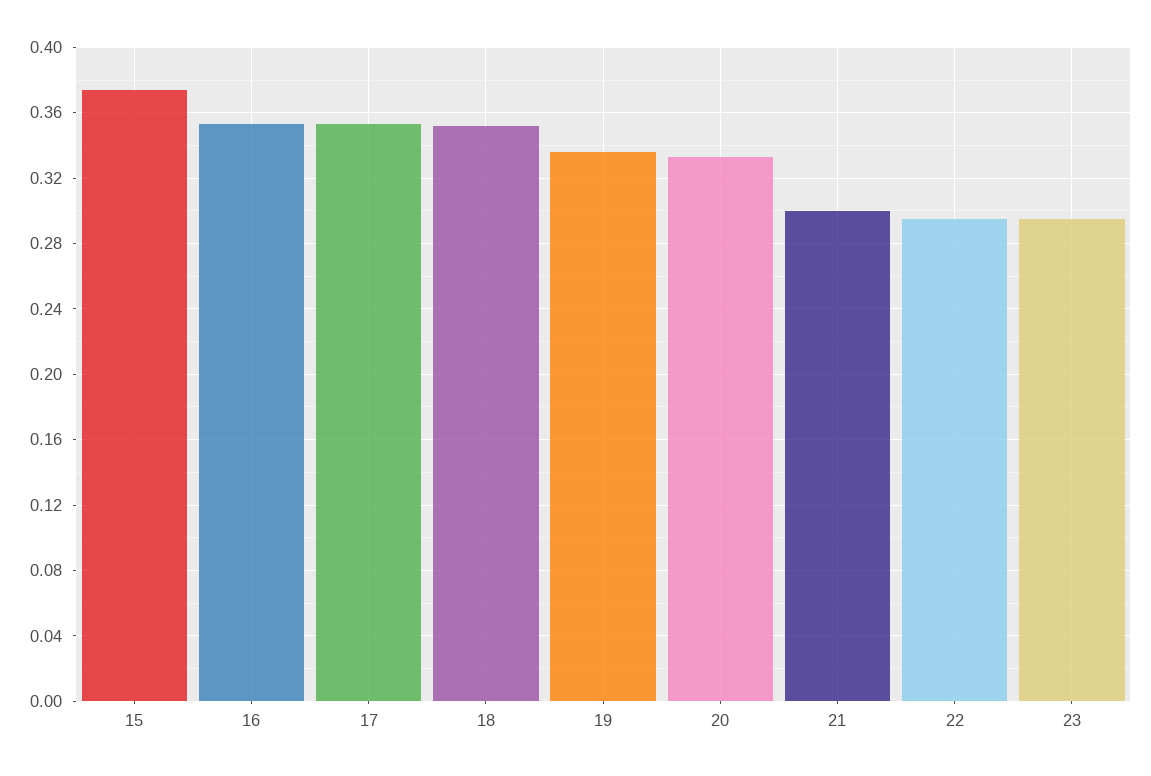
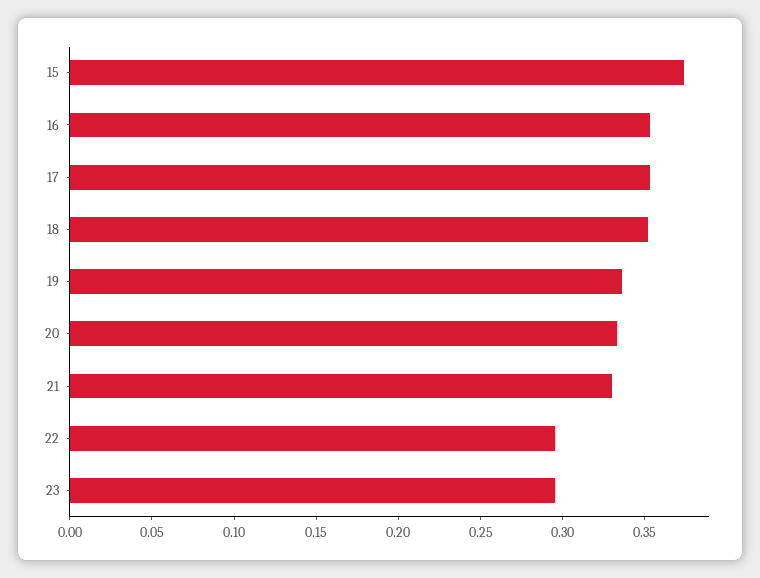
  {
    "15": 0.375,
    "16": 0.355,
    "17": 0.355,
    "18": 0.35,
    "19": 0.335,
    "20": 0.335,
-   "21": 0.3,
+   "21": 0.33,
    "22": 0.295,
    "23": 0.295
  }

